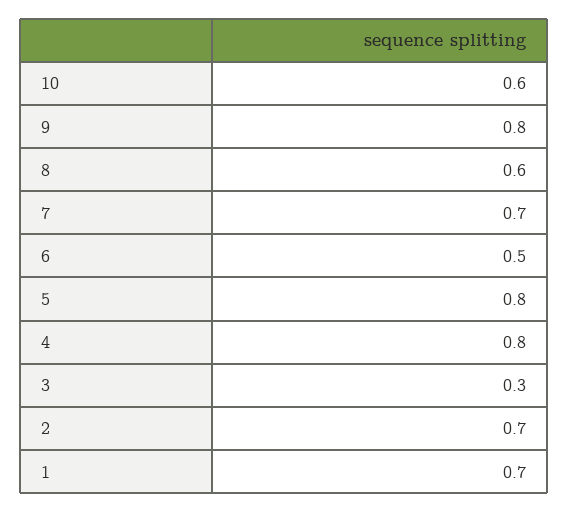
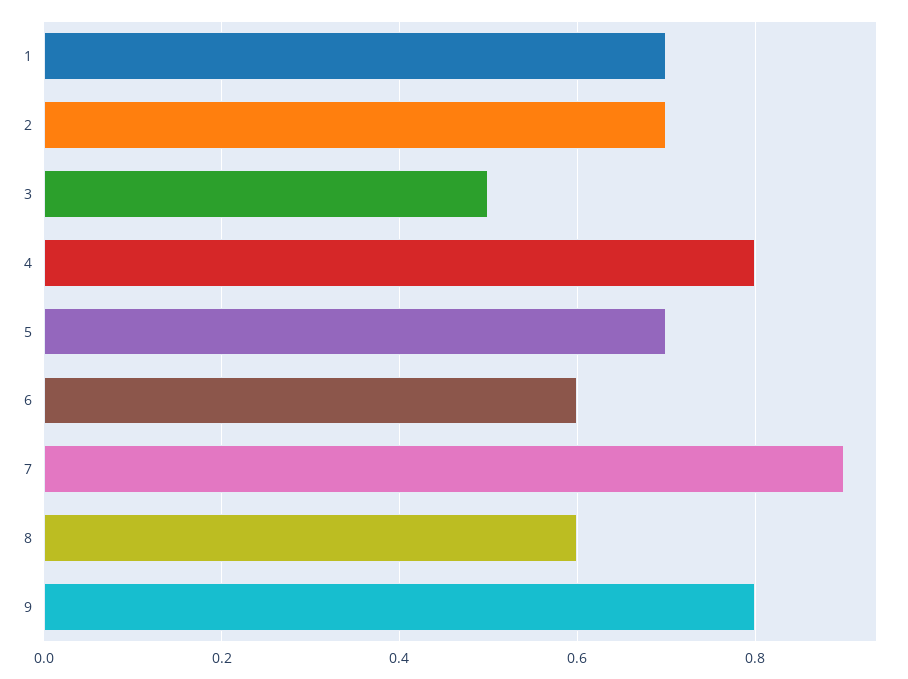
  {
-   "10": 0.6,
    "9": 0.8,
    "8": 0.6,
-   "7": 0.7,
+   "7": 0.9,
-   "6": 0.5,
+   "6": 0.6,
-   "5": 0.8,
+   "5": 0.7,
    "4": 0.8,
-   "3": 0.3,
+   "3": 0.5,
    "2": 0.7,
    "1": 0.7
  }

